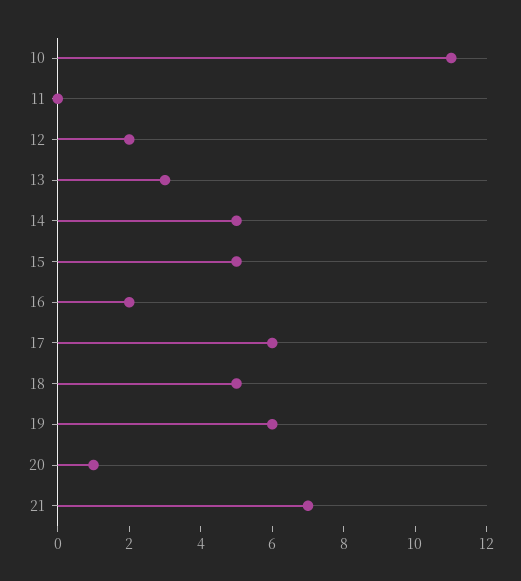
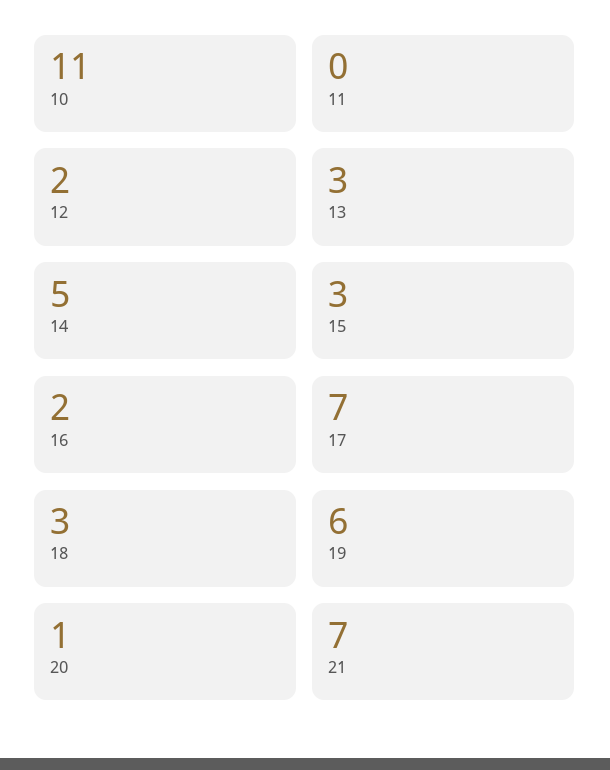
  {
    "10": 11,
    "11": 0,
    "12": 2,
    "13": 3,
    "14": 5,
-   "15": 5,
+   "15": 3,
    "16": 2,
-   "17": 6,
+   "17": 7,
-   "18": 5,
+   "18": 3,
    "19": 6,
    "20": 1,
    "21": 7
  }

